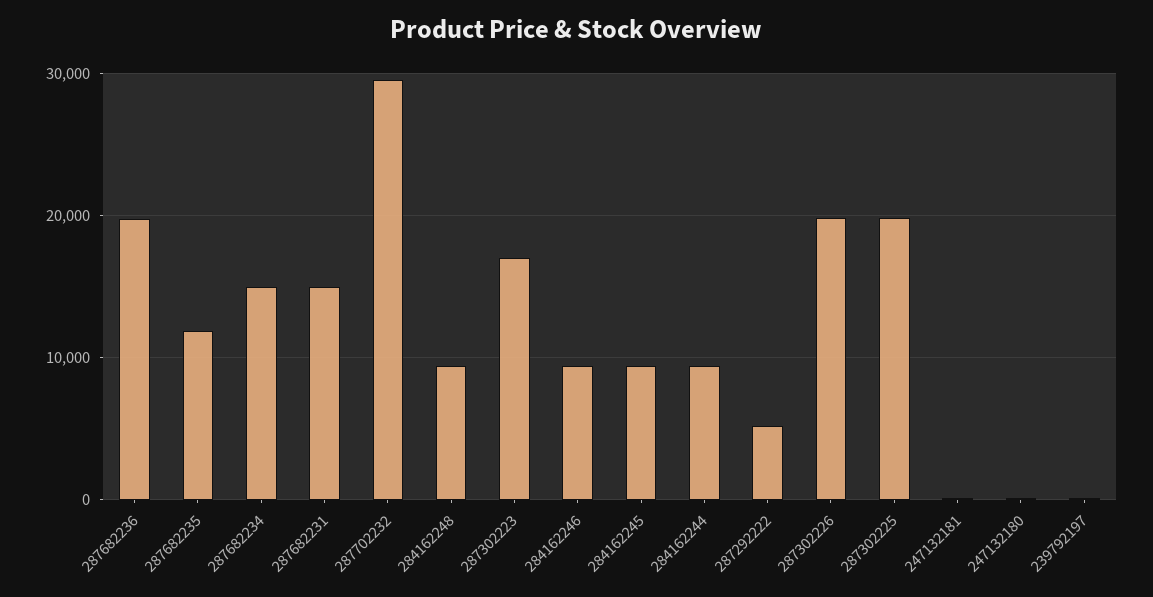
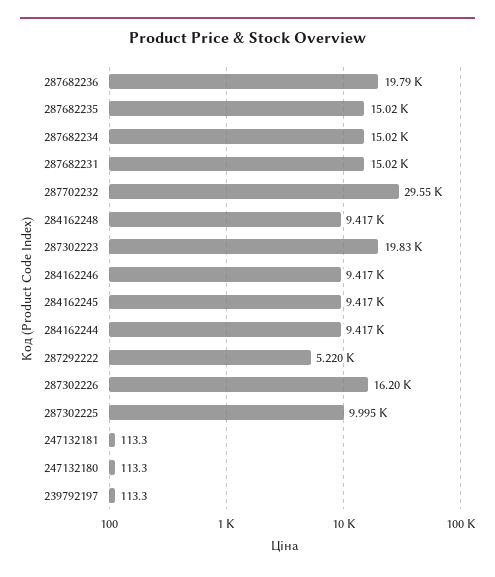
  {
    "287682236": 19790,
-   "287682235": 12000,
+   "287682235": 15020,
    "287682234": 15020,
    "287682231": 15020,
    "287702232": 29550,
    "284162248": 9417,
-   "287302223": 17000,
+   "287302223": 19830,
    "284162246": 9417,
    "284162245": 9417,
    "284162244": 9417,
    "287292222": 5220,
-   "287302226": 20000,
+   "287302226": 16200,
-   "287302225": 20000,
+   "287302225": 9995,
    "247132181": 113.3,
    "247132180": 113.3,
    "239792197": 113.3
  }

